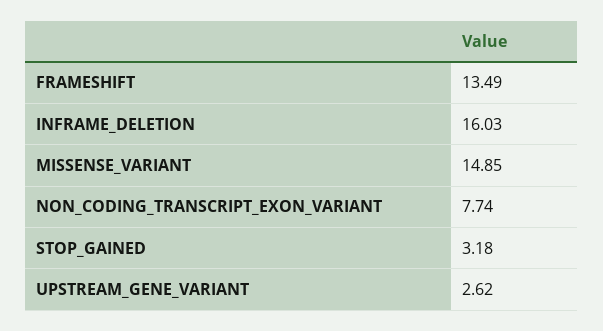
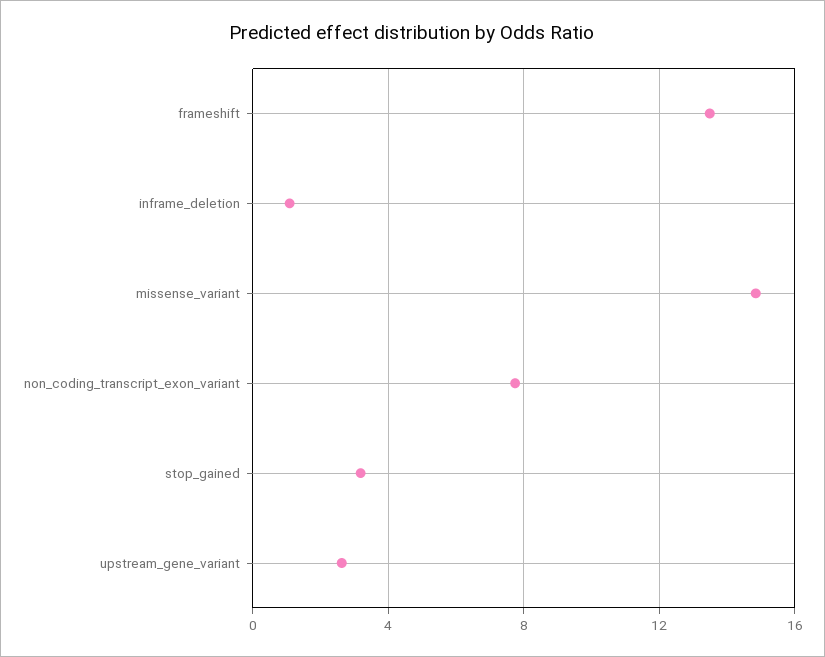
  {
    "FRAMESHIFT": 13.49,
-   "INFRAME_DELETION": 16.03,
+   "INFRAME_DELETION": 1,
    "MISSENSE_VARIANT": 14.85,
    "NON_CODING_TRANSCRIPT_EXON_VARIANT": 7.74,
    "STOP_GAINED": 3.18,
    "UPSTREAM_GENE_VARIANT": 2.62
  }

